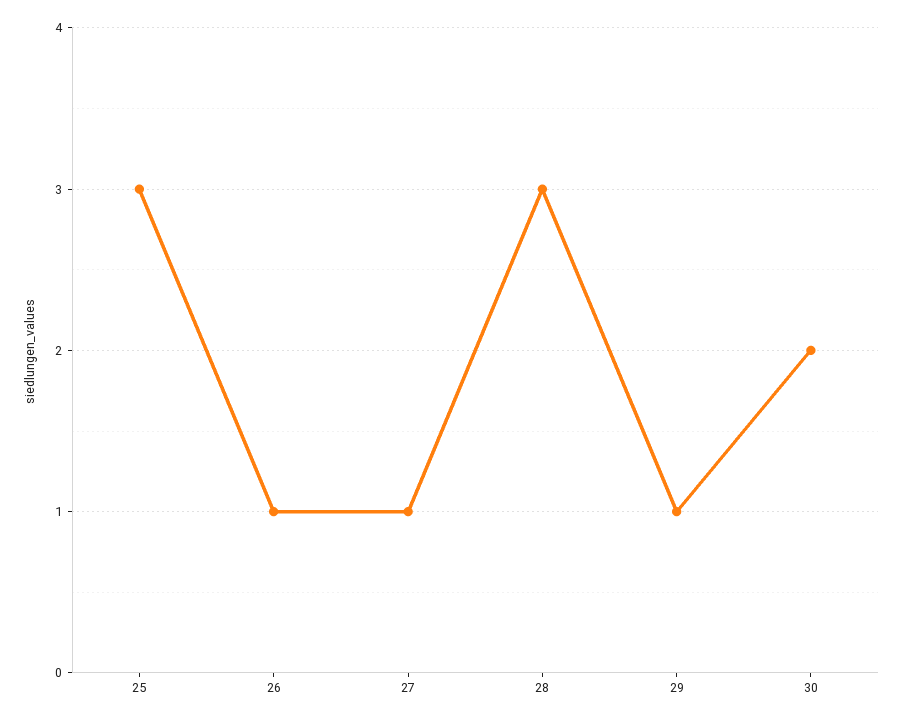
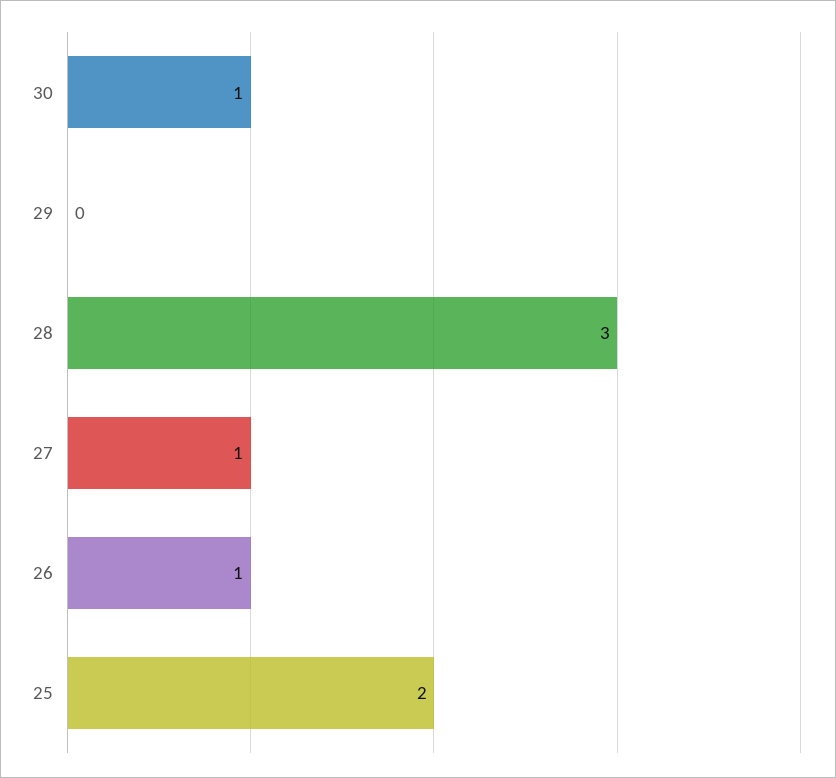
  {
-   "25": 3,
+   "25": 2,
    "26": 1,
    "27": 1,
    "28": 3,
-   "29": 1,
+   "29": 0,
-   "30": 2
+   "30": 1
  }

